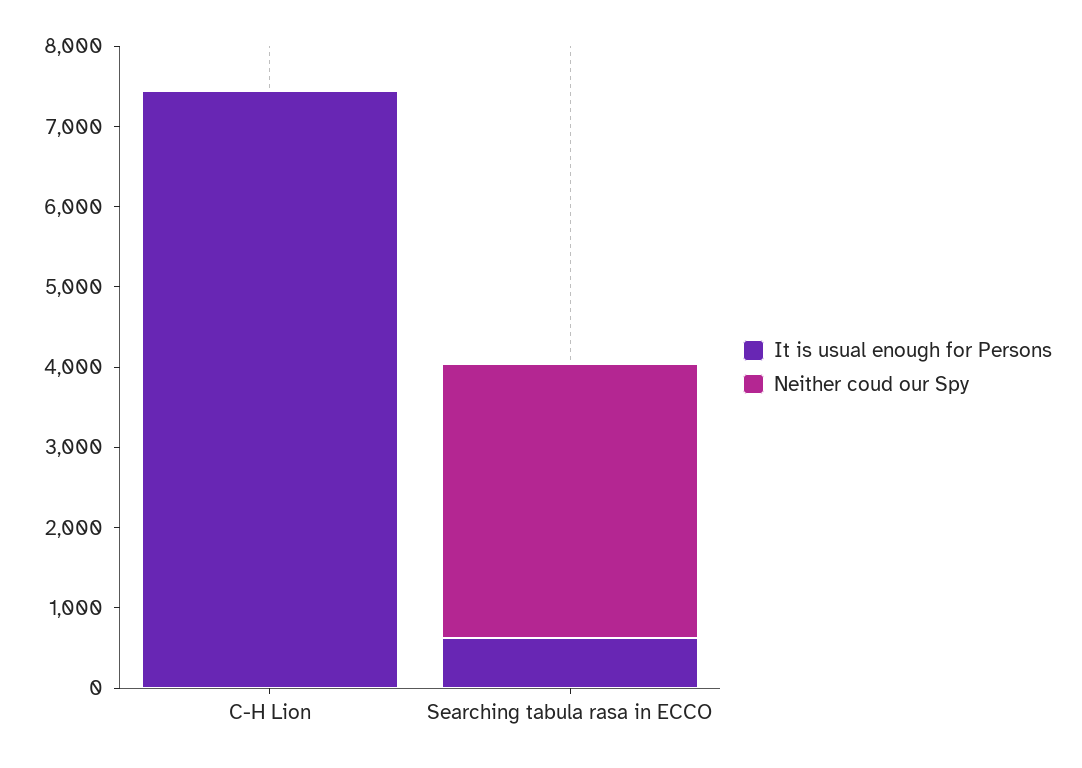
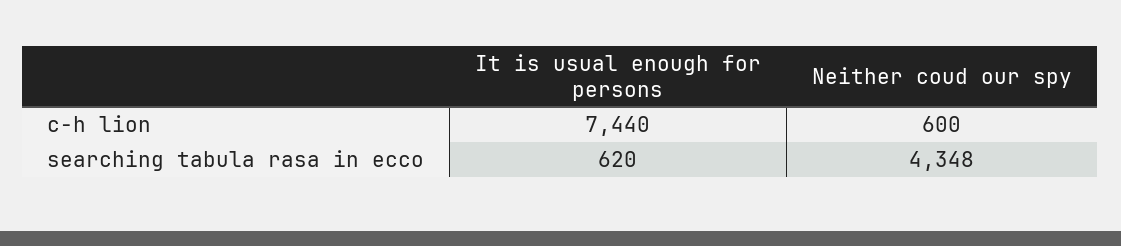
  {
    "It is usual enough for Persons": {
      "C-H Lion": 7440,
      "Searching tabula rasa in ECCO": 620
    },
    "Neither coud our Spy": {
-     "C-H Lion": 0,
+     "C-H Lion": 600,
-     "Searching tabula rasa in ECCO": 3400
+     "Searching tabula rasa in ECCO": 4348
    }
  }

